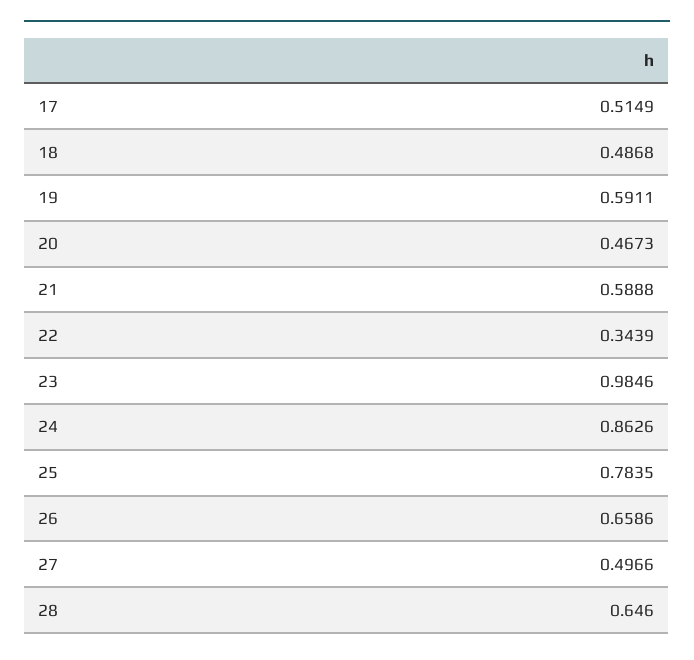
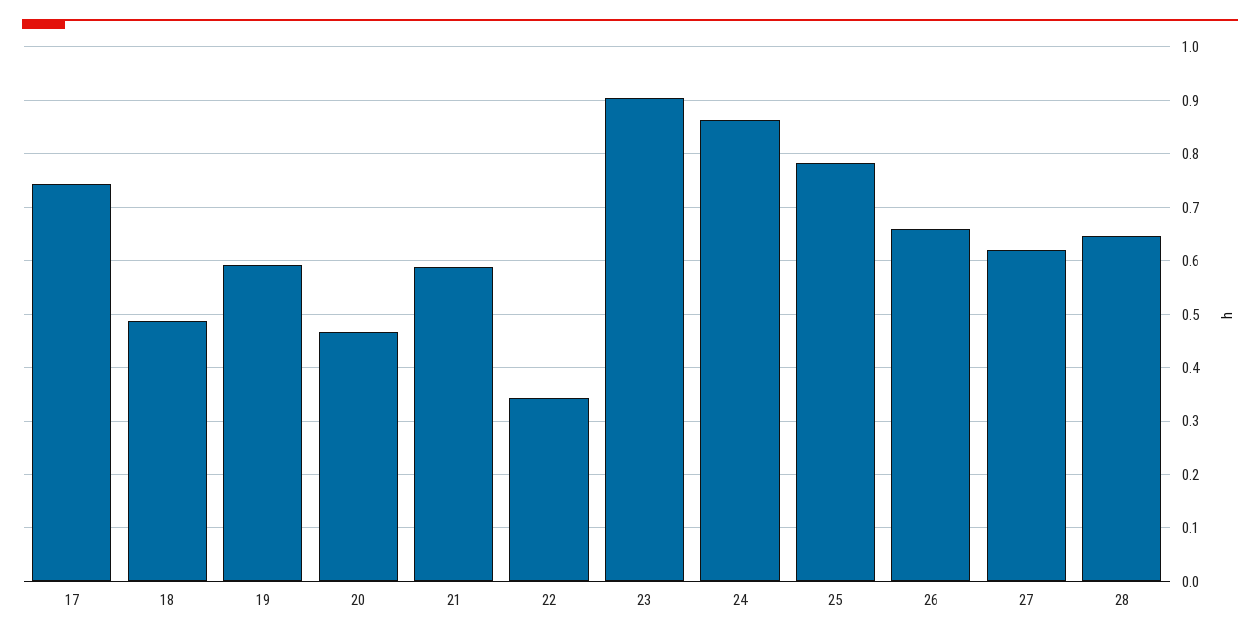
  {
-   "17": 0.5149,
+   "17": 0.74,
    "18": 0.4868,
    "19": 0.5911,
    "20": 0.4673,
    "21": 0.5888,
    "22": 0.3439,
-   "23": 0.9846,
+   "23": 0.9,
    "24": 0.8626,
    "25": 0.7835,
    "26": 0.6586,
-   "27": 0.4966,
+   "27": 0.62,
    "28": 0.646
  }

